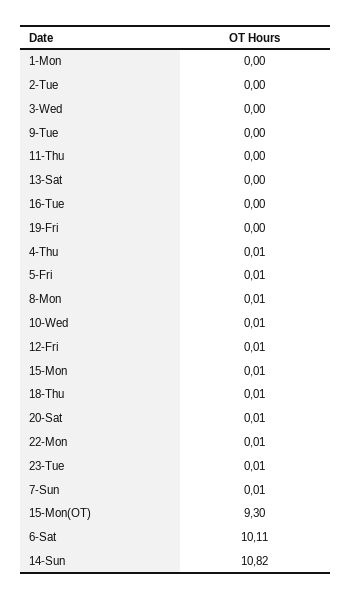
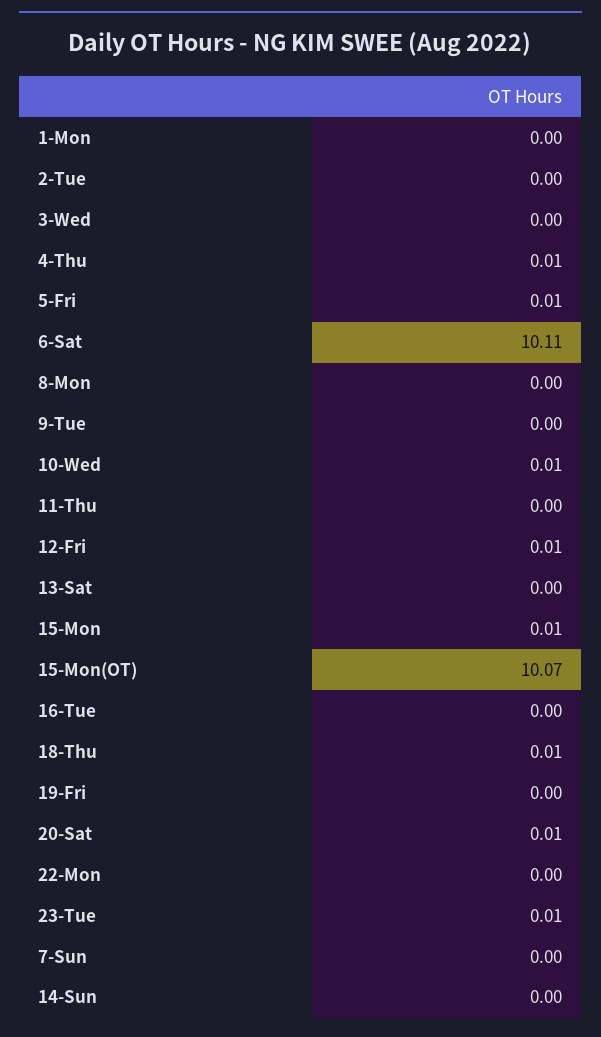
  {
    "1-Mon": 0,
    "2-Tue": 0,
    "3-Wed": 0,
    "9-Tue": 0,
    "11-Thu": 0,
    "13-Sat": 0,
    "16-Tue": 0,
    "19-Fri": 0,
    "4-Thu": 0.01,
    "5-Fri": 0.01,
-   "8-Mon": 0.01,
+   "8-Mon": 0,
    "10-Wed": 0.01,
    "12-Fri": 0.01,
    "15-Mon": 0.01,
    "18-Thu": 0.01,
    "20-Sat": 0.01,
-   "22-Mon": 0.01,
+   "22-Mon": 0,
    "23-Tue": 0.01,
-   "7-Sun": 0.01,
+   "7-Sun": 0,
-   "15-Mon(OT)": 9.3,
+   "15-Mon(OT)": 10.07,
    "6-Sat": 10.11,
-   "14-Sun": 10.82
+   "14-Sun": 0
  }

